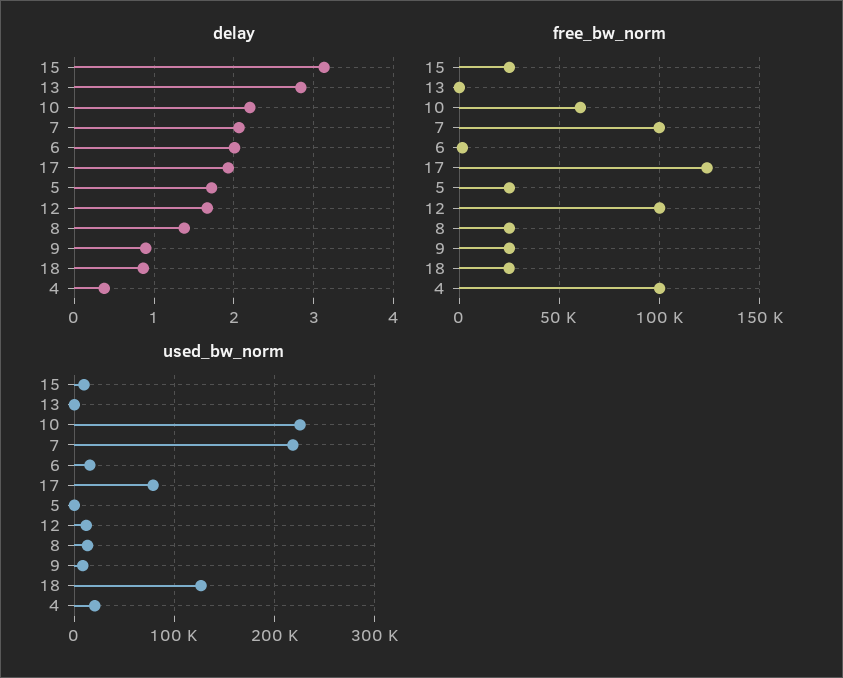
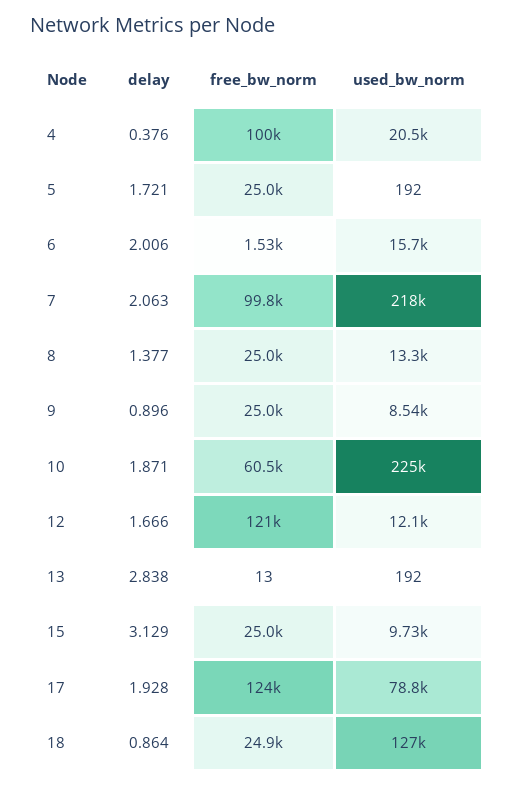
  {
    "delay": {
      "15": 3.129,
      "13": 2.838,
-     "10": 2.2,
+     "10": 1.871,
      "7": 2.063,
      "6": 2.006,
      "17": 1.928,
      "5": 1.721,
      "12": 1.666,
      "8": 1.377,
      "9": 0.896,
      "18": 0.864,
      "4": 0.376
    },
    "free_bw_norm": {
      "15": 25000,
      "13": 13,
      "10": 60500,
      "7": 99800,
      "6": 1530,
      "17": 124000,
      "5": 25000,
-     "12": 100000,
+     "12": 121000,
      "8": 25000,
      "9": 25000,
      "18": 24900,
      "4": 100000
    },
    "used_bw_norm": {
      "15": 9730,
      "13": 192,
      "10": 225000,
      "7": 218000,
      "6": 15700,
      "17": 78800,
      "5": 192,
      "12": 12100,
      "8": 13300,
      "9": 8540,
      "18": 127000,
      "4": 20500
    }
  }

